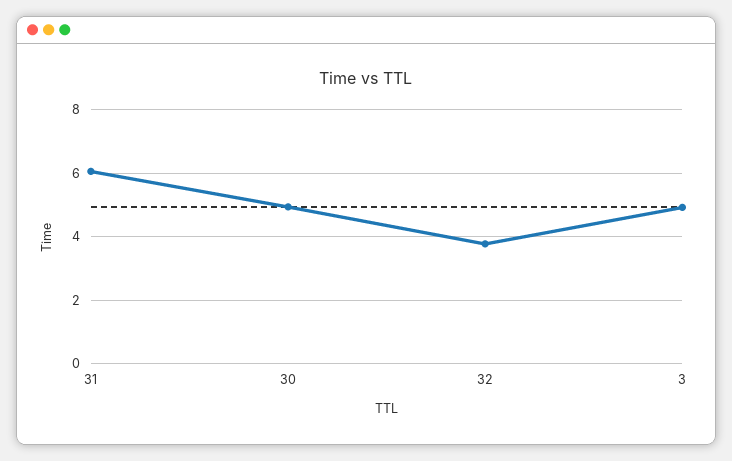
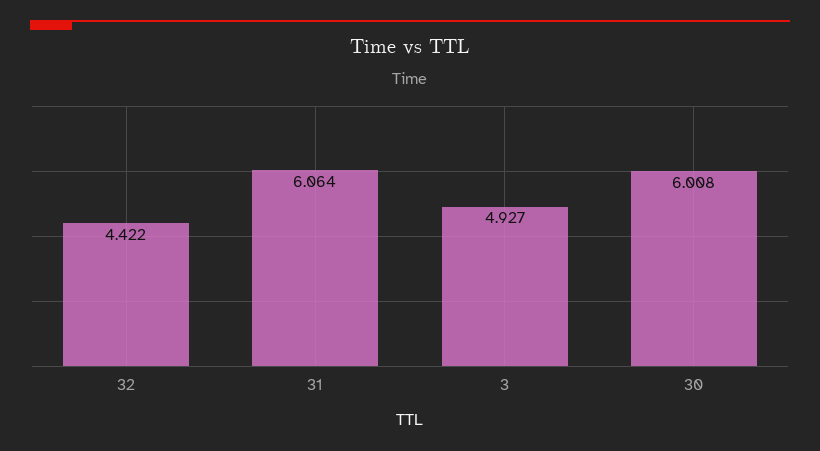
  {
    "31": 6.064,
-   "30": 5,
+   "30": 6.008,
-   "32": 3.8,
+   "32": 4.422,
    "3": 4.927
  }

